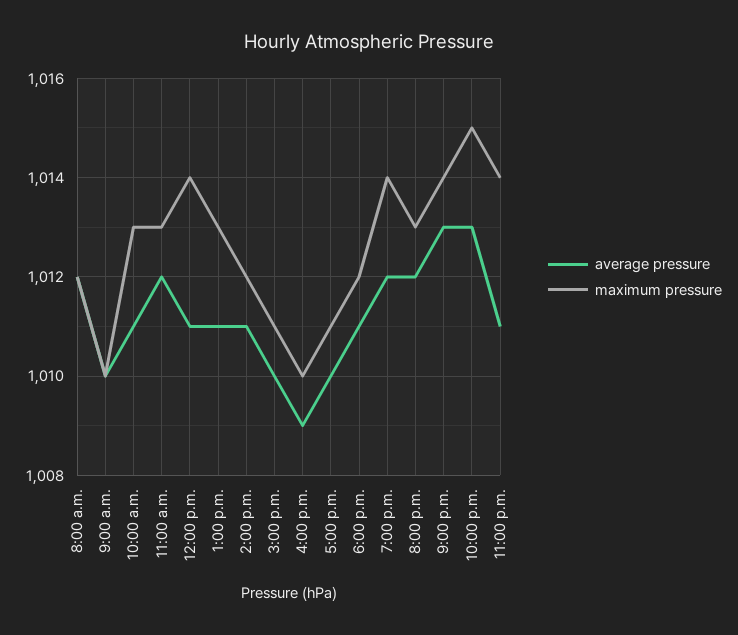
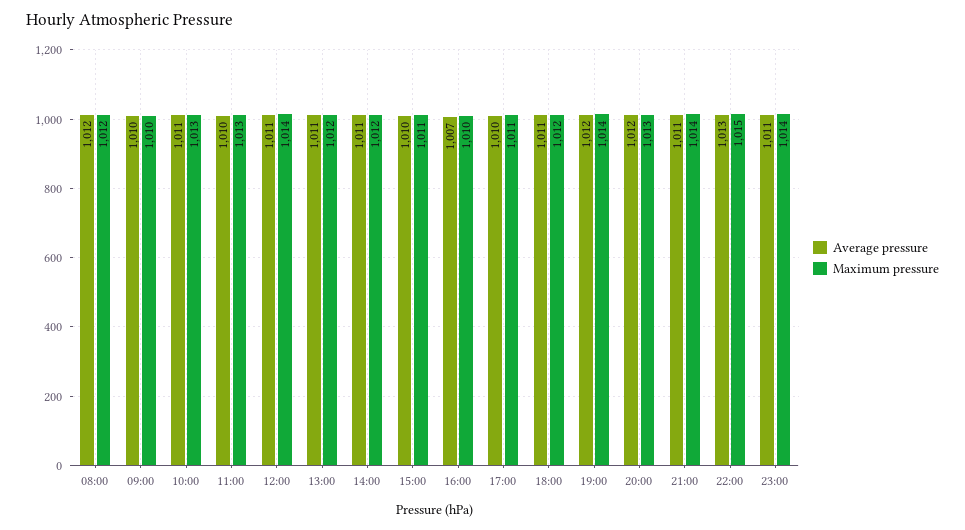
  {
    "average pressure": {
      "8:00 a.m.": 1012,
      "9:00 a.m.": 1010,
      "10:00 a.m.": 1011,
-     "11:00 a.m.": 1012,
+     "11:00 a.m.": 1010,
      "12:00 p.m.": 1011,
      "1:00 p.m.": 1011,
      "2:00 p.m.": 1011,
      "3:00 p.m.": 1010,
-     "4:00 p.m.": 1009,
+     "4:00 p.m.": 1007,
      "5:00 p.m.": 1010,
      "6:00 p.m.": 1011,
      "7:00 p.m.": 1012,
      "8:00 p.m.": 1012,
-     "9:00 p.m.": 1013,
+     "9:00 p.m.": 1011,
      "10:00 p.m.": 1013,
      "11:00 p.m.": 1011
    },
    "maximum pressure": {
      "8:00 a.m.": 1012,
      "9:00 a.m.": 1010,
      "10:00 a.m.": 1013,
      "11:00 a.m.": 1013,
      "12:00 p.m.": 1014,
-     "1:00 p.m.": 1013,
+     "1:00 p.m.": 1012,
      "2:00 p.m.": 1012,
      "3:00 p.m.": 1011,
      "4:00 p.m.": 1010,
      "5:00 p.m.": 1011,
      "6:00 p.m.": 1012,
      "7:00 p.m.": 1014,
      "8:00 p.m.": 1013,
      "9:00 p.m.": 1014,
      "10:00 p.m.": 1015,
      "11:00 p.m.": 1014
    }
  }

